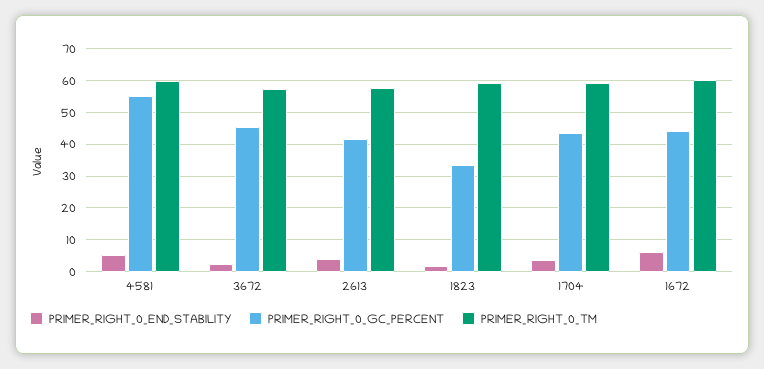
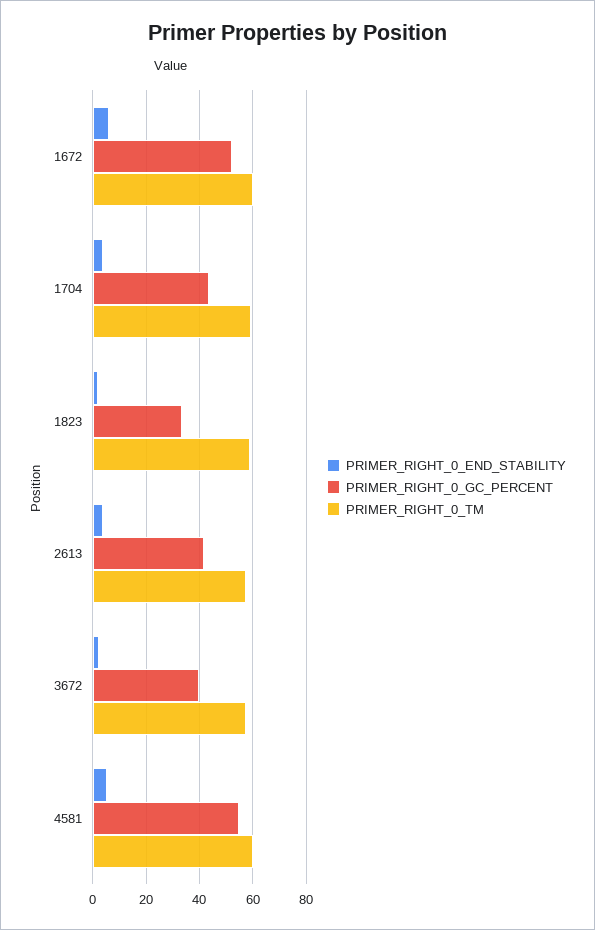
  {
    "PRIMER_RIGHT_0_END_STABILITY": {
      "4581": 6,
      "3672": 2,
      "2613": 4,
      "1823": 2,
      "1704": 4,
      "1672": 6
    },
    "PRIMER_RIGHT_0_GC_PERCENT": {
      "4581": 56,
-     "3672": 46,
+     "3672": 40,
      "2613": 42,
      "1823": 34,
      "1704": 44,
-     "1672": 44
+     "1672": 52.5
    },
    "PRIMER_RIGHT_0_TM": {
      "4581": 60,
      "3672": 58,
      "2613": 58,
      "1823": 60,
      "1704": 60,
      "1672": 60
    }
  }

